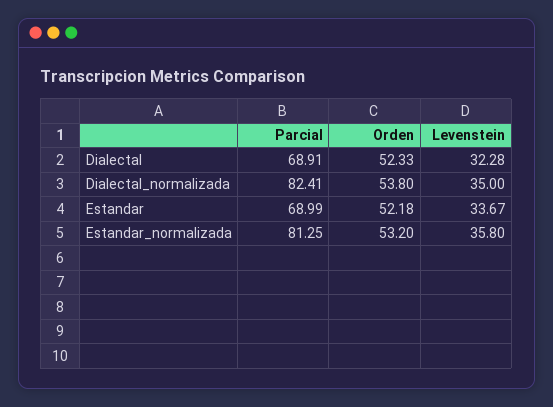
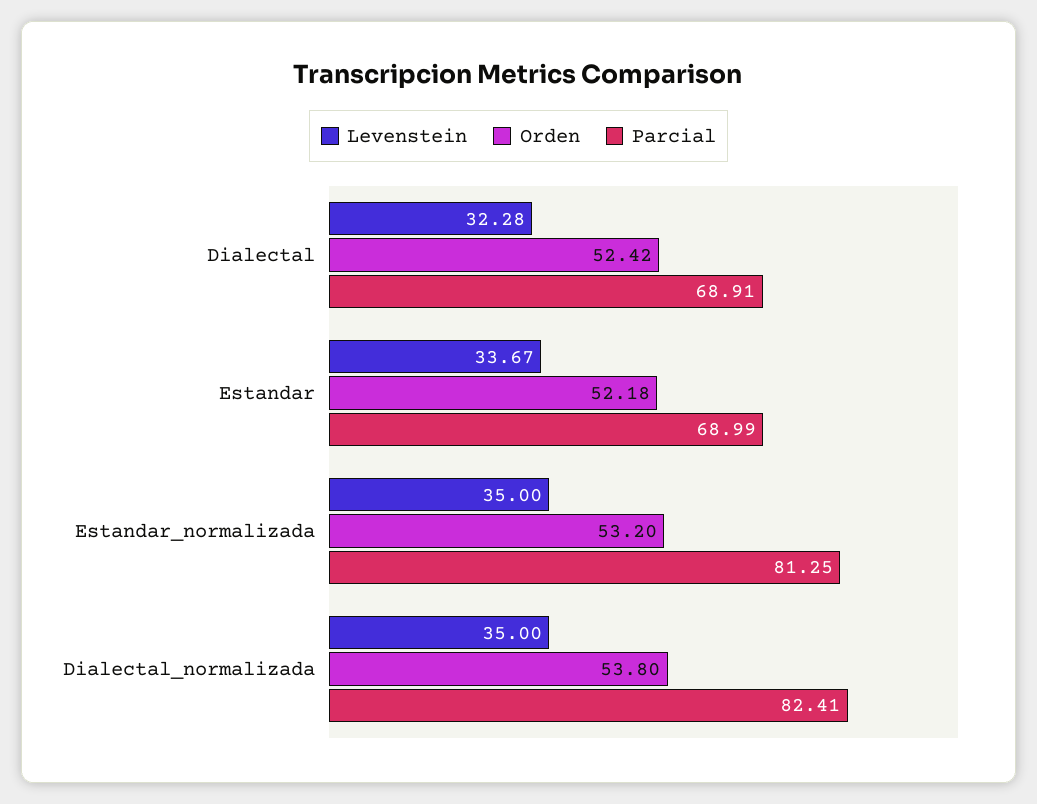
  {
    "Parcial": {
      "Dialectal": 68.91,
      "Dialectal_normalizada": 82.41,
      "Estandar": 68.99,
      "Estandar_normalizada": 81.25
    },
    "Orden": {
-     "Dialectal": 52.33,
+     "Dialectal": 52.42,
      "Dialectal_normalizada": 53.8,
      "Estandar": 52.18,
      "Estandar_normalizada": 53.2
    },
    "Levenstein": {
      "Dialectal": 32.28,
      "Dialectal_normalizada": 35,
      "Estandar": 33.67,
-     "Estandar_normalizada": 35.8
+     "Estandar_normalizada": 35
    }
  }

